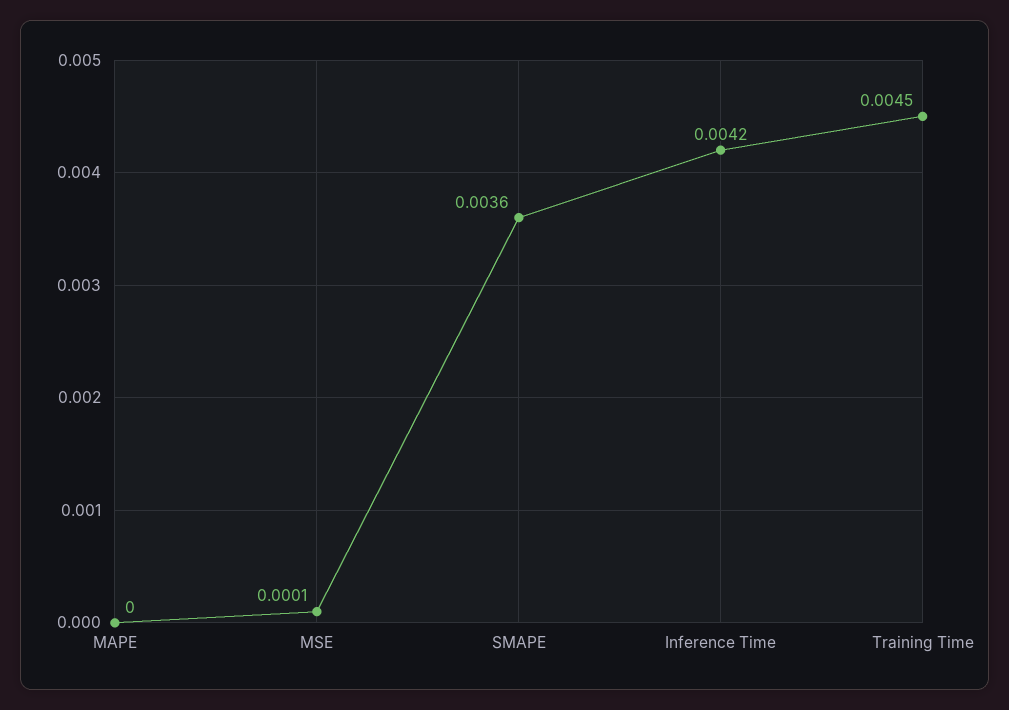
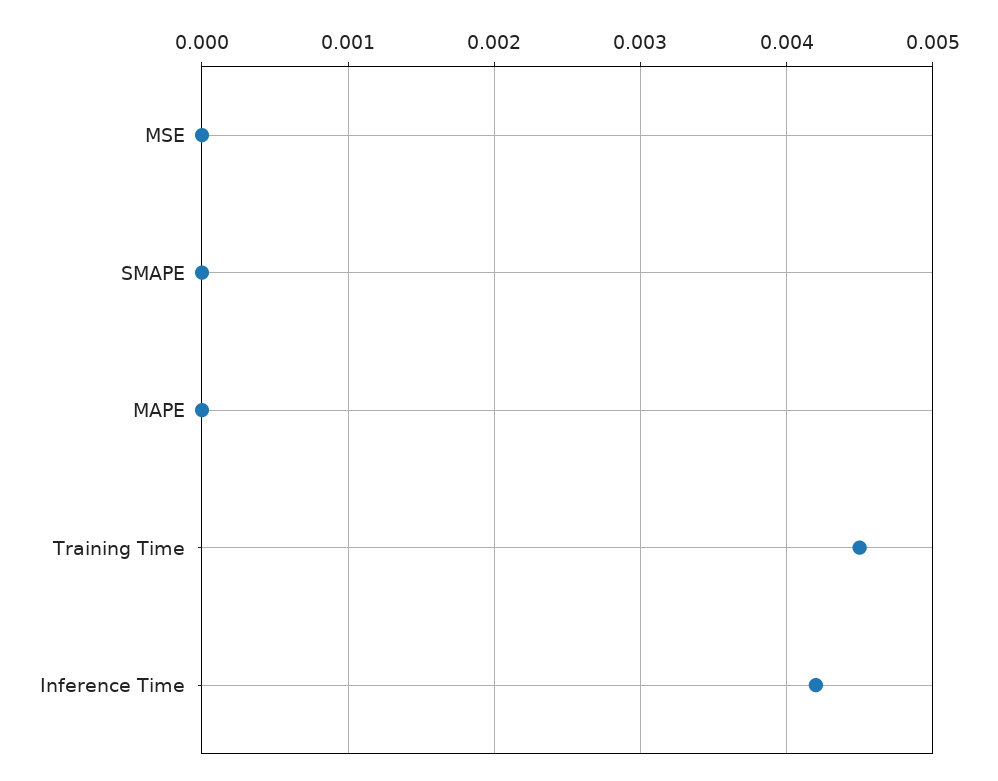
  {
    "MAPE": 0,
-   "MSE": 0.0001,
+   "MSE": 0,
-   "SMAPE": 0.0036,
+   "SMAPE": 0,
    "Inference Time": 0.0042,
    "Training Time": 0.0045
  }

